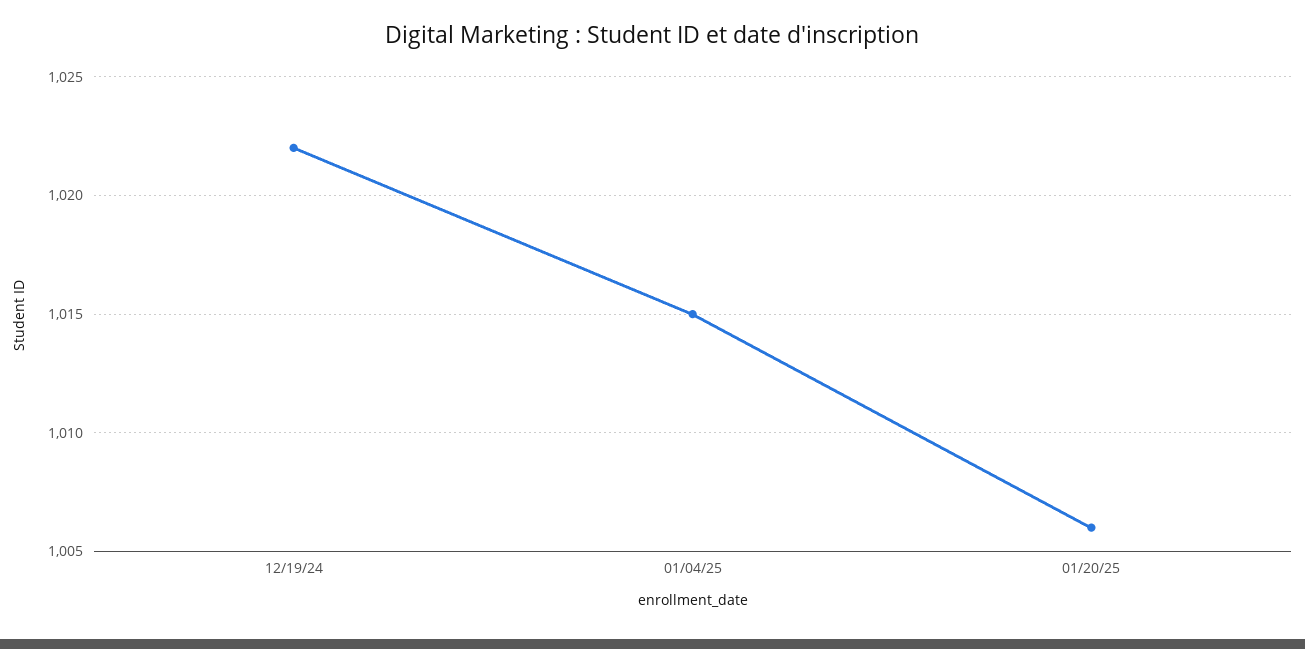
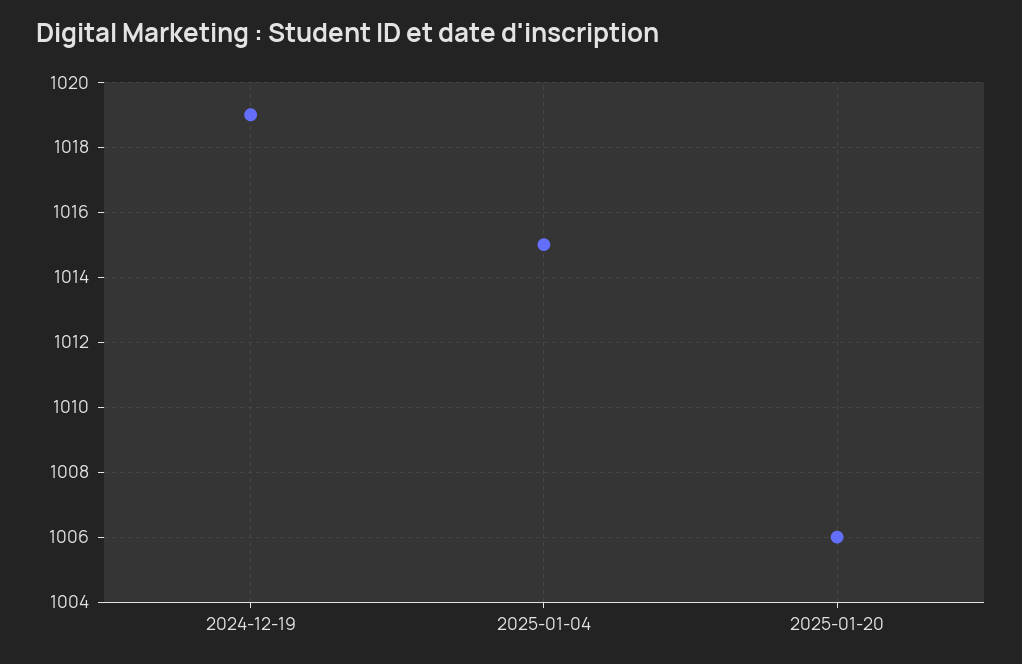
  {
-   "12/19/24": 1022,
+   "12/19/24": 1019,
    "01/04/25": 1015,
    "01/20/25": 1006
  }

